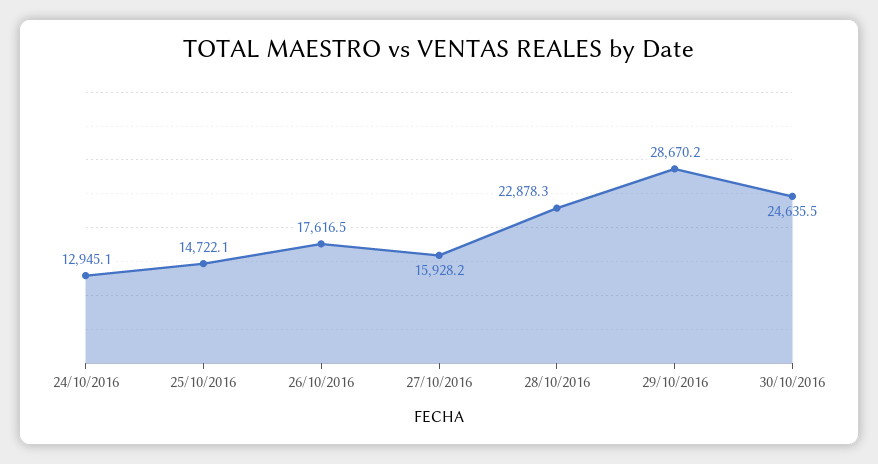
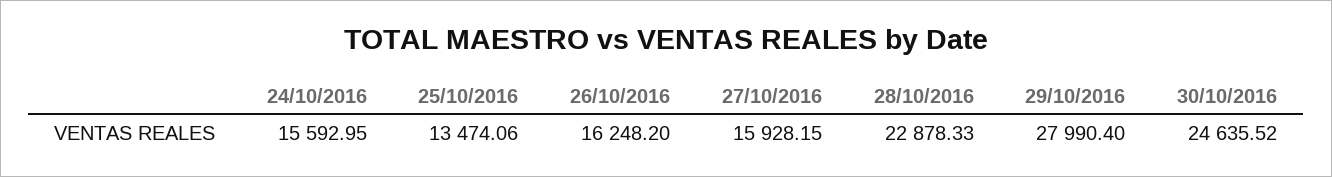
  {
-   "24/10/2016": 12945.1,
+   "24/10/2016": 15592.95,
-   "25/10/2016": 14722.1,
+   "25/10/2016": 13474.06,
-   "26/10/2016": 17616.5,
+   "26/10/2016": 16248.2,
    "27/10/2016": 15928.15,
    "28/10/2016": 22878.33,
-   "29/10/2016": 28670.2,
+   "29/10/2016": 27990.4,
    "30/10/2016": 24635.52
  }

